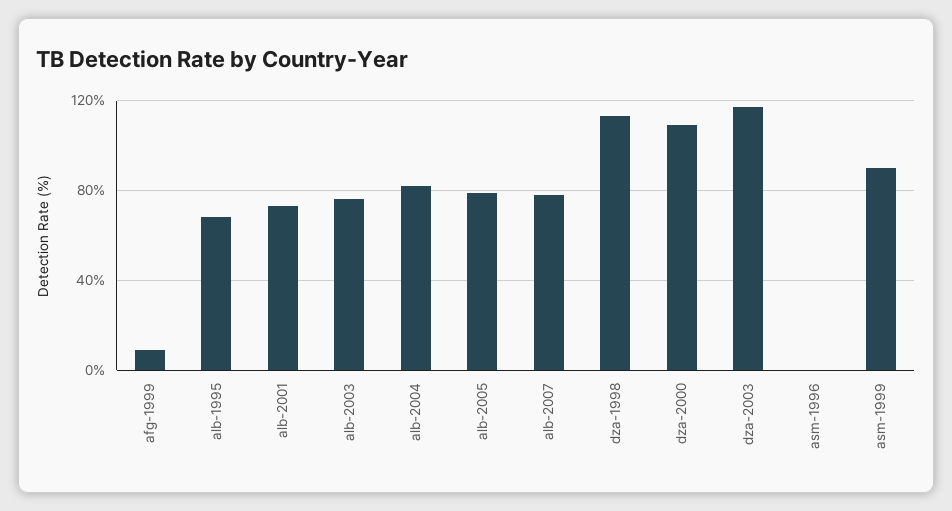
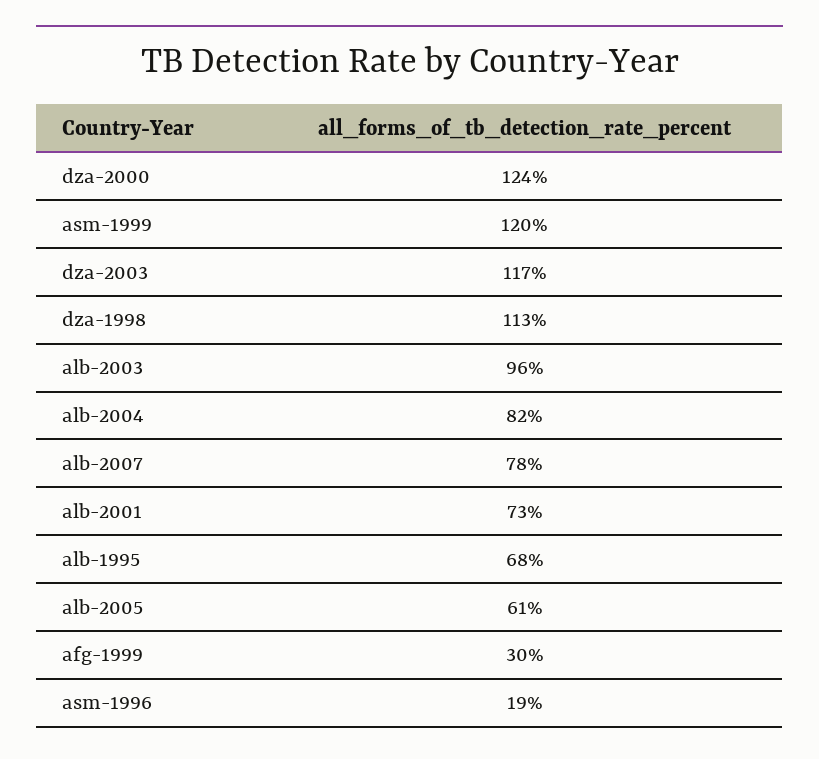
  {
-   "afg-1999": 10,
+   "afg-1999": 30,
    "alb-1995": 68,
    "alb-2001": 73,
-   "alb-2003": 75,
+   "alb-2003": 96,
    "alb-2004": 82,
-   "alb-2005": 80,
+   "alb-2005": 61,
    "alb-2007": 78,
    "dza-1998": 113,
-   "dza-2000": 110,
+   "dza-2000": 124,
    "dza-2003": 117,
-   "asm-1996": 0,
+   "asm-1996": 19,
-   "asm-1999": 90
+   "asm-1999": 120
  }

